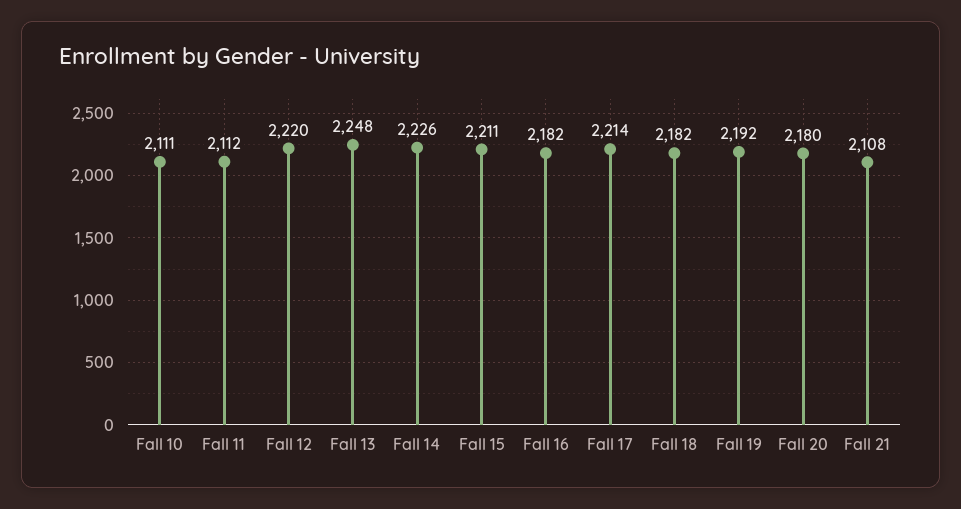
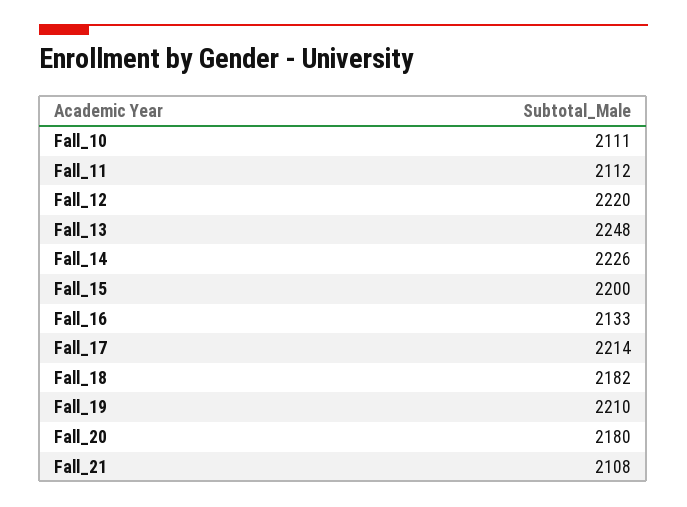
  {
    "Fall 10": 2111,
    "Fall 11": 2112,
    "Fall 12": 2220,
    "Fall 13": 2248,
    "Fall 14": 2226,
-   "Fall 15": 2211,
+   "Fall 15": 2200,
-   "Fall 16": 2182,
+   "Fall 16": 2133,
    "Fall 17": 2214,
    "Fall 18": 2182,
-   "Fall 19": 2192,
+   "Fall 19": 2210,
    "Fall 20": 2180,
    "Fall 21": 2108
  }

